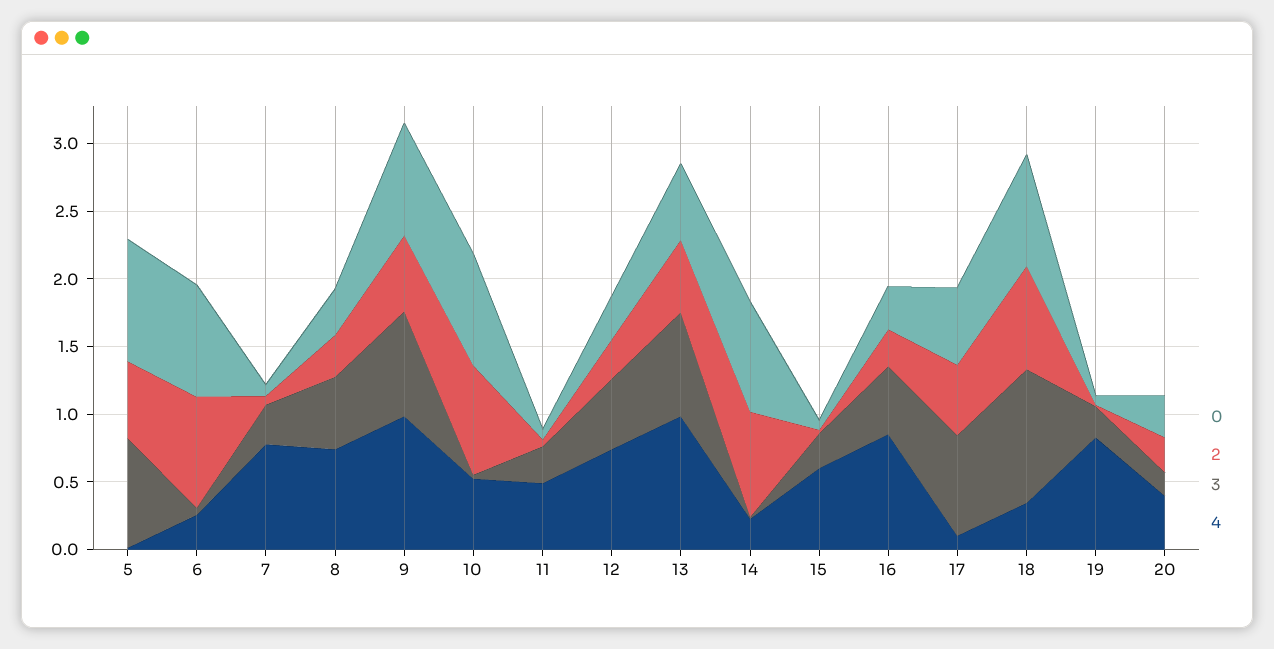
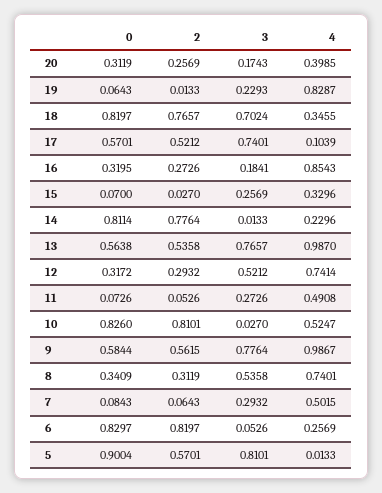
  {
    "0": {
      "5": 0.9004,
      "6": 0.8297,
      "7": 0.0843,
      "8": 0.3409,
-     "9": 0.8,
+     "9": 0.5844,
      "10": 0.826,
      "11": 0.0726,
      "12": 0.3172,
      "13": 0.5638,
      "14": 0.8114,
      "15": 0.07,
      "16": 0.3195,
      "17": 0.5701,
      "18": 0.8197,
      "19": 0.0643,
      "20": 0.3119
    },
    "2": {
      "5": 0.5701,
      "6": 0.8197,
      "7": 0.0643,
      "8": 0.3119,
      "9": 0.5615,
      "10": 0.8101,
      "11": 0.0526,
      "12": 0.2932,
      "13": 0.5358,
      "14": 0.7764,
      "15": 0.027,
      "16": 0.2726,
      "17": 0.5212,
      "18": 0.7657,
      "19": 0.0133,
      "20": 0.2569
    },
    "3": {
      "5": 0.8101,
      "6": 0.0526,
      "7": 0.2932,
      "8": 0.5358,
      "9": 0.7764,
      "10": 0.027,
      "11": 0.2726,
      "12": 0.5212,
      "13": 0.7657,
      "14": 0.0133,
      "15": 0.2569,
-     "16": 0.5,
+     "16": 0.1841,
      "17": 0.7401,
-     "18": 1,
+     "18": 0.7024,
      "19": 0.2293,
      "20": 0.1743
    },
    "4": {
      "5": 0.0133,
      "6": 0.2569,
-     "7": 0.8,
+     "7": 0.5015,
      "8": 0.7401,
      "9": 0.9867,
      "10": 0.5247,
      "11": 0.4908,
      "12": 0.7414,
      "13": 0.987,
      "14": 0.2296,
-     "15": 0.6,
+     "15": 0.3296,
      "16": 0.8543,
      "17": 0.1039,
      "18": 0.3455,
      "19": 0.8287,
      "20": 0.3985
    }
  }

